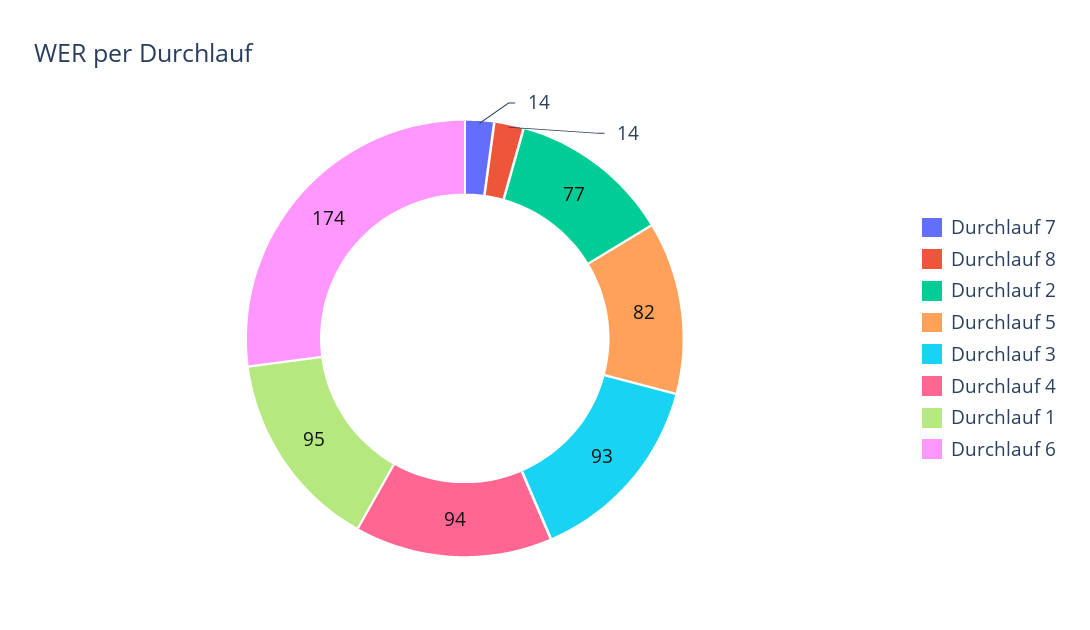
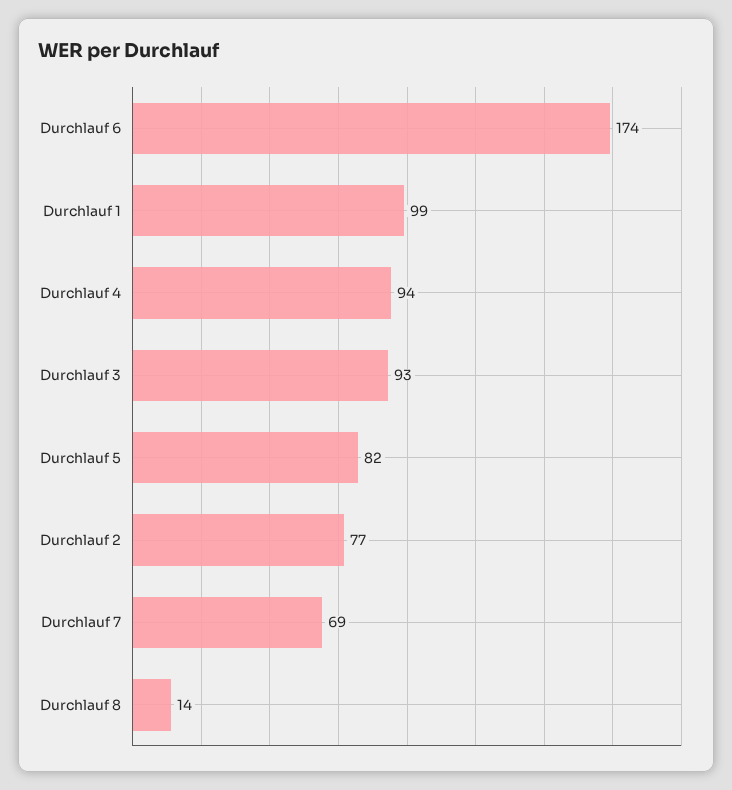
  {
-   "Durchlauf 7": 14,
+   "Durchlauf 7": 69,
    "Durchlauf 8": 14,
    "Durchlauf 2": 77,
    "Durchlauf 5": 82,
    "Durchlauf 3": 93,
    "Durchlauf 4": 94,
-   "Durchlauf 1": 95,
+   "Durchlauf 1": 99,
    "Durchlauf 6": 174
  }

